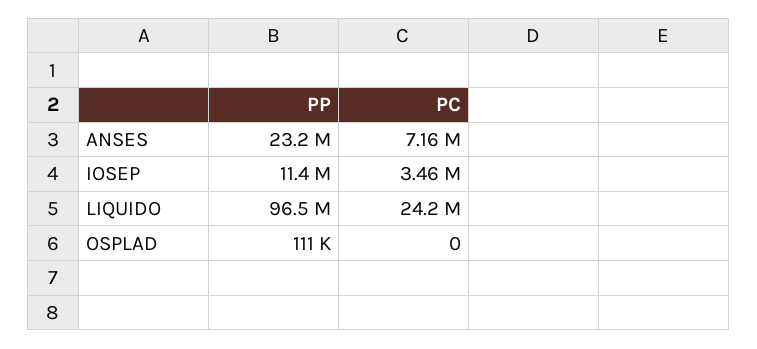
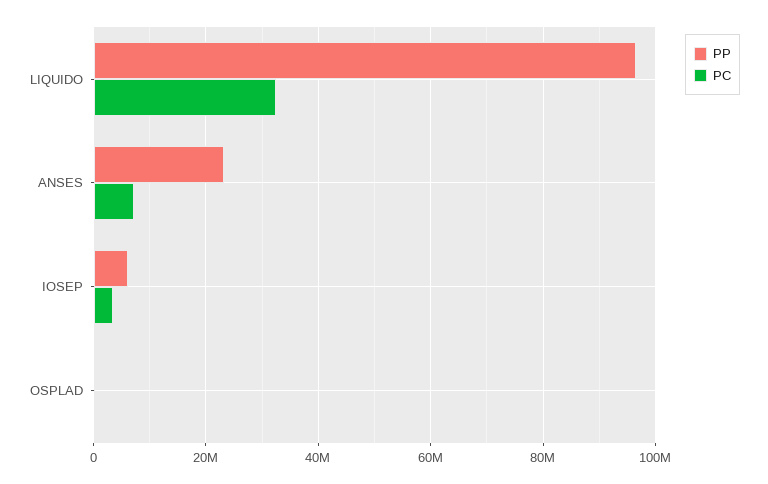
  {
    "PP": {
      "ANSES": 23200000,
-     "IOSEP": 11400000,
+     "IOSEP": 6000000,
      "LIQUIDO": 96500000,
      "OSPLAD": 111000
    },
    "PC": {
      "ANSES": 7160000,
      "IOSEP": 3460000,
-     "LIQUIDO": 24200000,
+     "LIQUIDO": 32000000,
      "OSPLAD": 0
    }
  }

